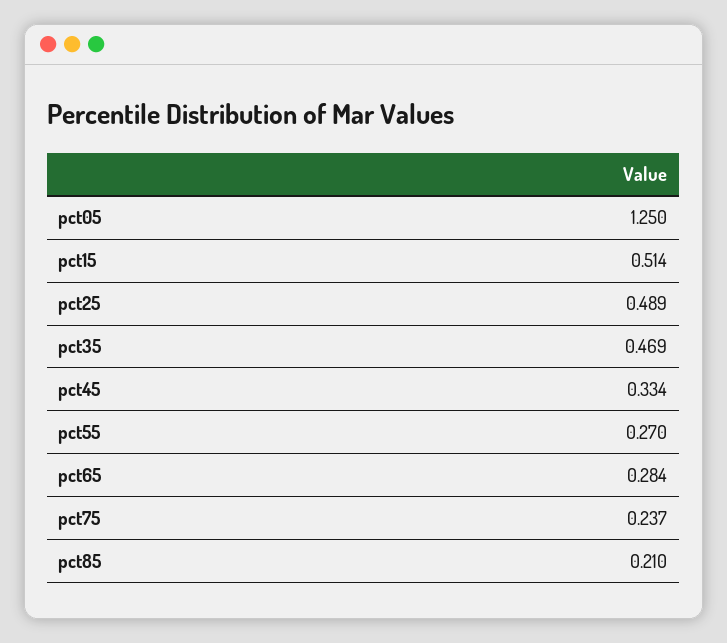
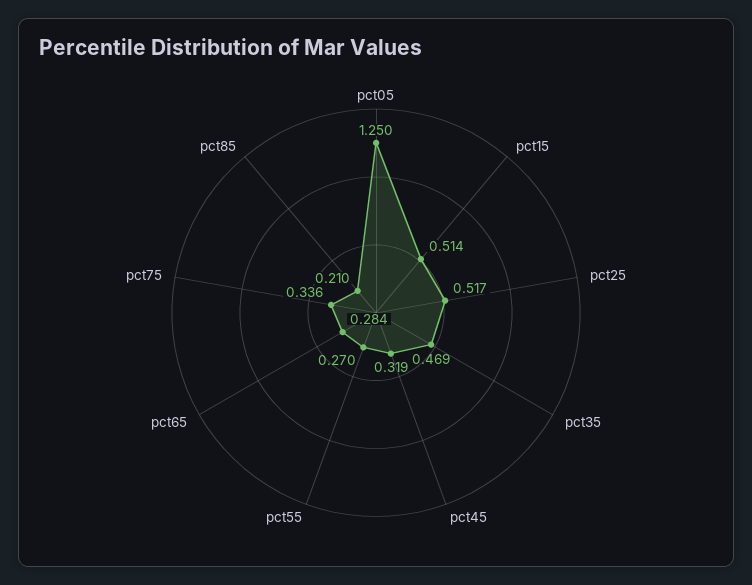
  {
    "pct05": 1.25,
    "pct15": 0.514,
-   "pct25": 0.489,
+   "pct25": 0.517,
    "pct35": 0.469,
-   "pct45": 0.334,
+   "pct45": 0.319,
    "pct55": 0.27,
    "pct65": 0.284,
-   "pct75": 0.237,
+   "pct75": 0.336,
    "pct85": 0.21
  }

